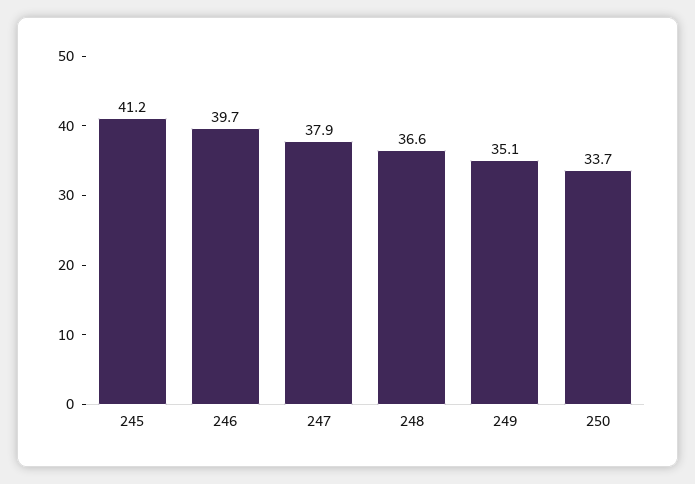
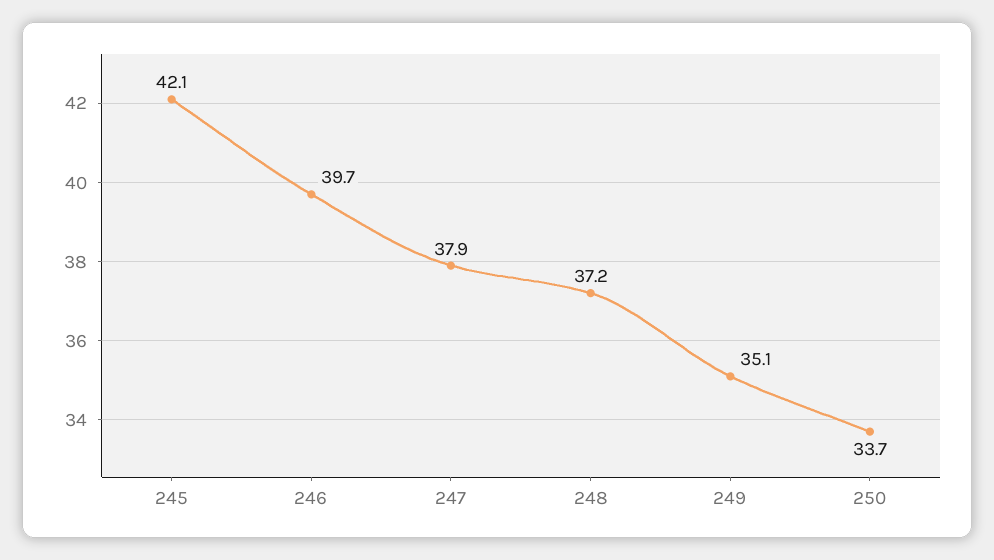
  {
-   "245": 41.2,
+   "245": 42.1,
    "246": 39.7,
    "247": 37.9,
-   "248": 36.6,
+   "248": 37.2,
    "249": 35.1,
    "250": 33.7
  }

